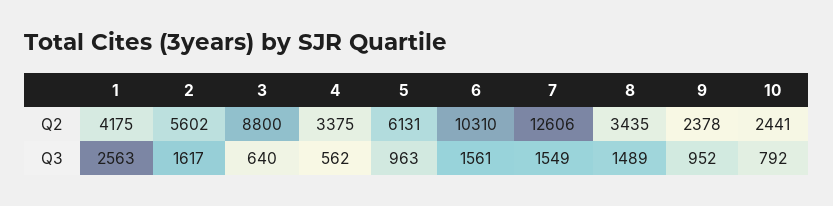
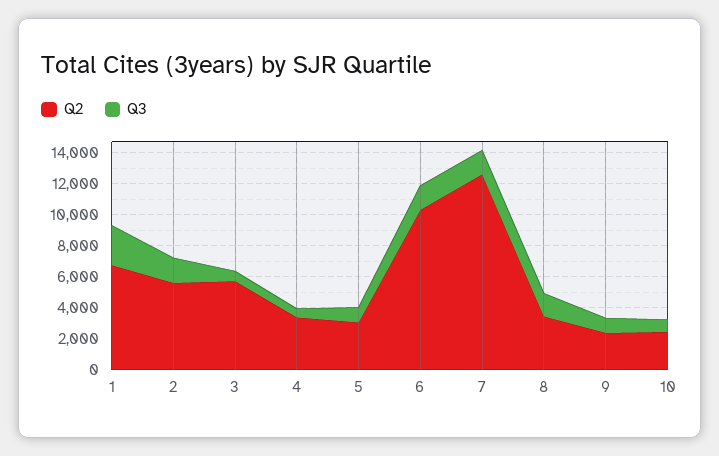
  {
    "Q2": {
-     "1": 4175,
+     "1": 7000,
      "2": 5602,
-     "3": 8800,
+     "3": 6000,
      "4": 3375,
-     "5": 6131,
+     "5": 3000,
      "6": 10310,
      "7": 12606,
      "8": 3435,
      "9": 2378,
      "10": 2441
    },
    "Q3": {
      "1": 2563,
      "2": 1617,
      "3": 640,
      "4": 562,
      "5": 963,
      "6": 1561,
      "7": 1549,
      "8": 1489,
      "9": 952,
      "10": 792
    }
  }

